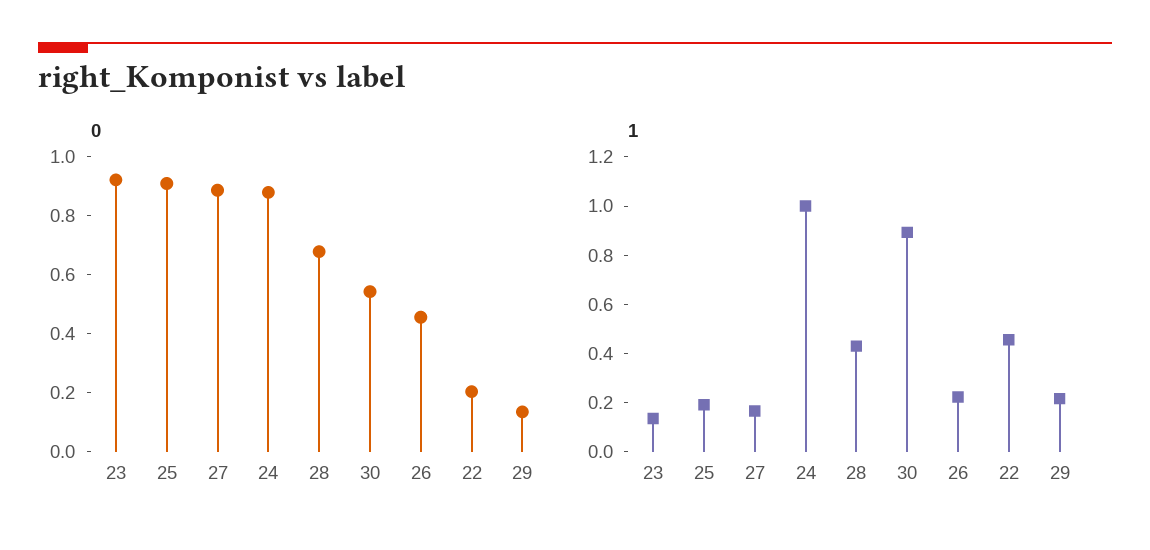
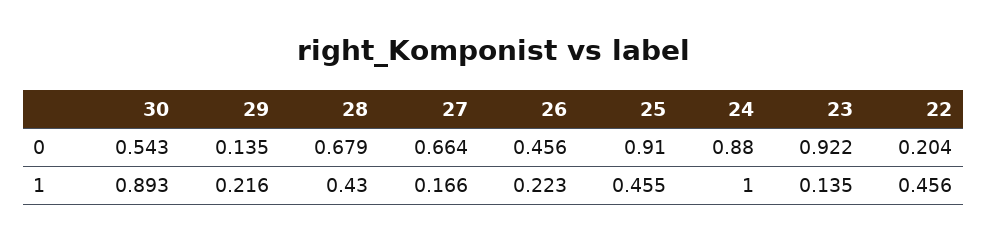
  {
    "0": {
      "23": 0.922,
      "25": 0.91,
-     "27": 0.9,
+     "27": 0.664,
      "24": 0.88,
      "28": 0.679,
      "30": 0.543,
      "26": 0.456,
      "22": 0.204,
      "29": 0.135
    },
    "1": {
      "23": 0.135,
-     "25": 0.2,
+     "25": 0.455,
      "27": 0.166,
      "24": 1,
      "28": 0.43,
      "30": 0.893,
      "26": 0.223,
      "22": 0.456,
      "29": 0.216
    }
  }

